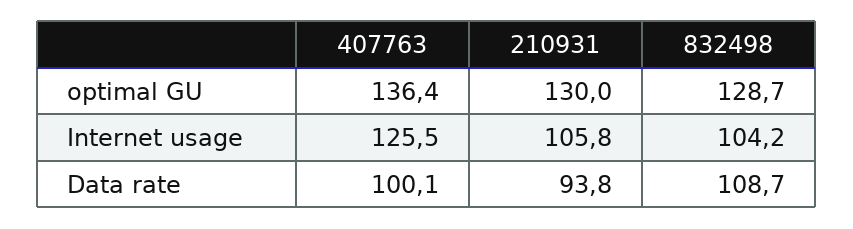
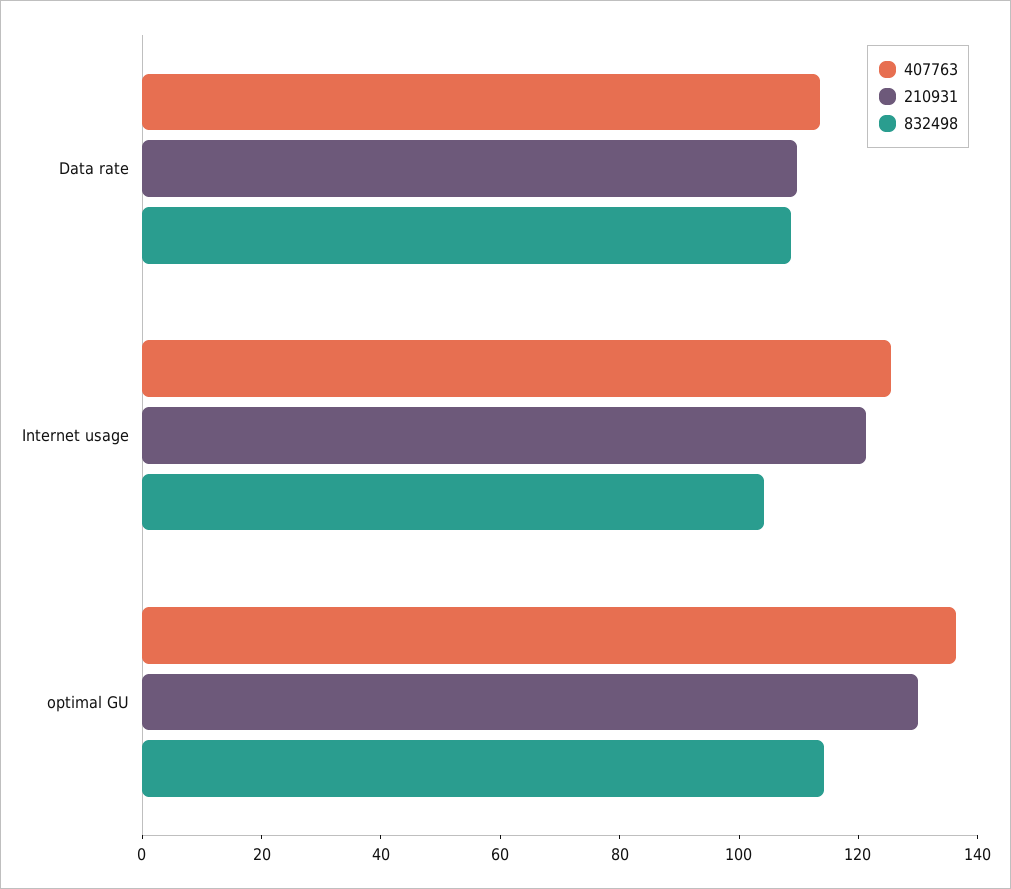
  {
    "407763": {
      "optimal GU": 136.4,
      "Internet usage": 125.5,
-     "Data rate": 100.1
+     "Data rate": 115
    },
    "210931": {
      "optimal GU": 130,
-     "Internet usage": 105.8,
+     "Internet usage": 120,
-     "Data rate": 93.8
+     "Data rate": 110
    },
    "832498": {
-     "optimal GU": 128.7,
+     "optimal GU": 115,
      "Internet usage": 104.2,
      "Data rate": 108.7
    }
  }

